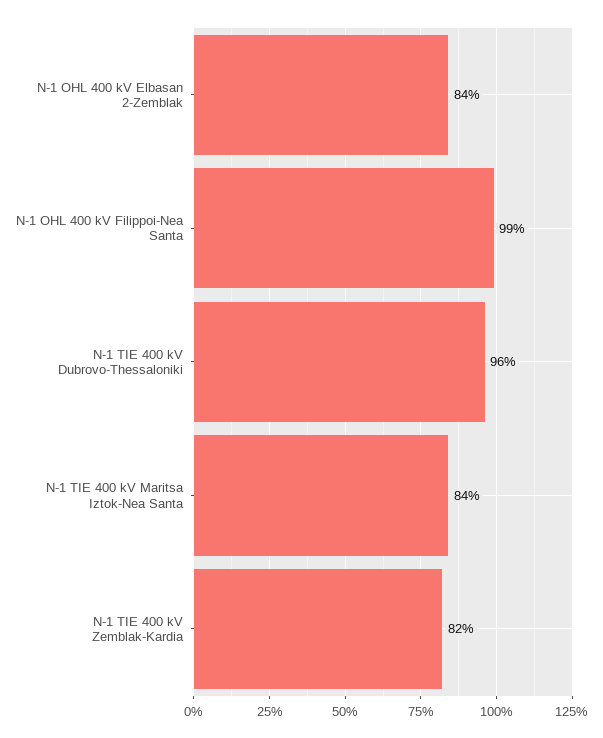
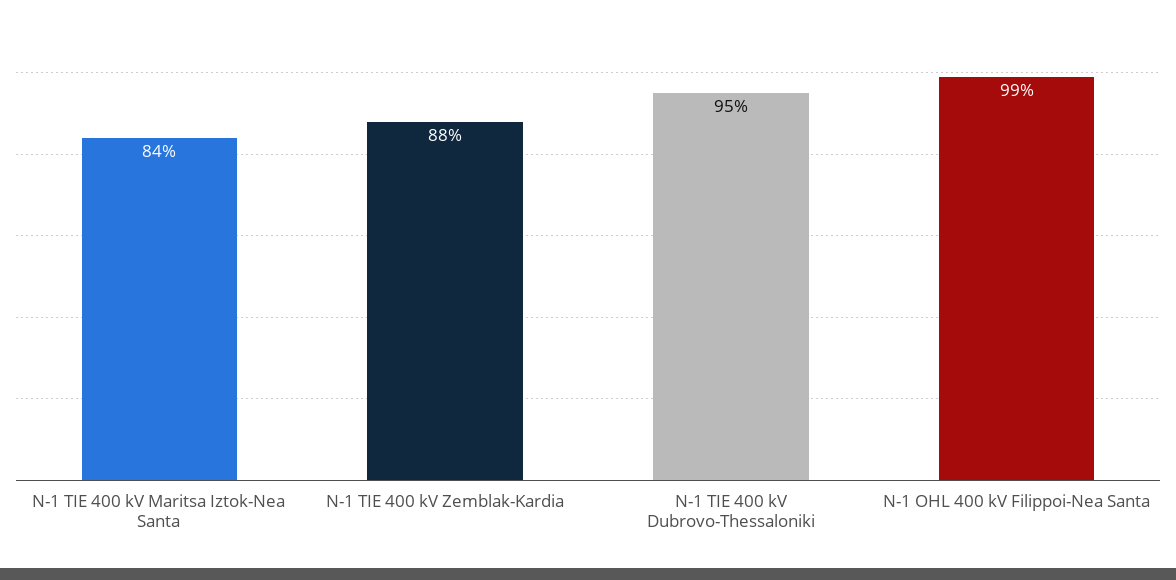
  {
-   "N-1 OHL 400 kV Elbasan 2-Zemblak": 84,
    "N-1 OHL 400 kV Filippoi-Nea Santa": 99,
-   "N-1 TIE 400 kV Dubrovo-Thessaloniki": 96,
+   "N-1 TIE 400 kV Dubrovo-Thessaloniki": 95,
    "N-1 TIE 400 kV Maritsa Iztok-Nea Santa": 84,
-   "N-1 TIE 400 kV Zemblak-Kardia": 82
+   "N-1 TIE 400 kV Zemblak-Kardia": 88
  }

